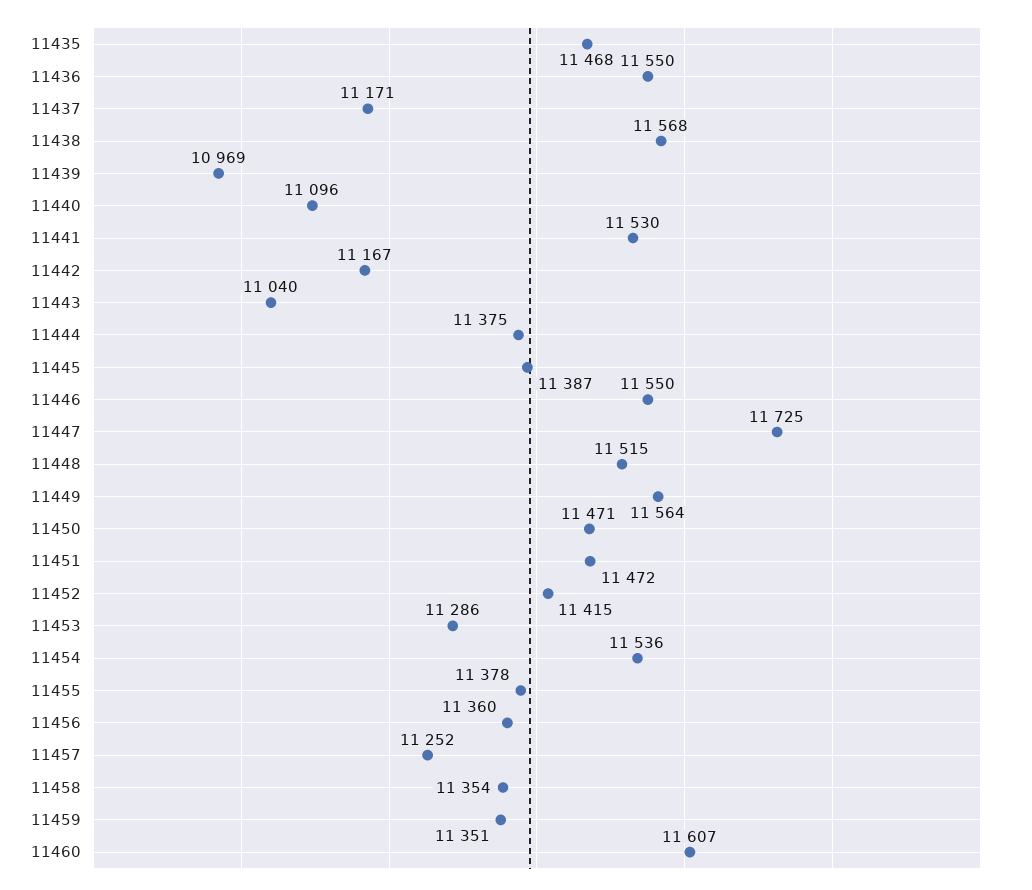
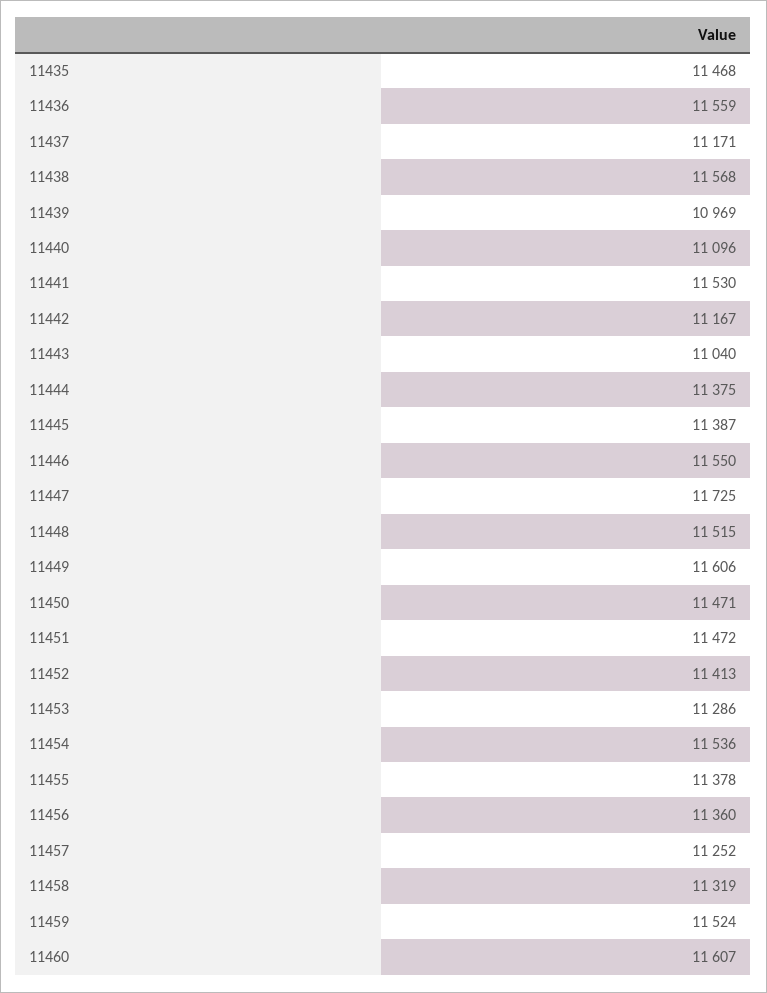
  {
    "11435": 11468,
-   "11436": 11550,
+   "11436": 11559,
    "11437": 11171,
    "11438": 11568,
    "11439": 10969,
    "11440": 11096,
    "11441": 11530,
    "11442": 11167,
    "11443": 11040,
    "11444": 11375,
    "11445": 11387,
    "11446": 11550,
    "11447": 11725,
    "11448": 11515,
-   "11449": 11564,
+   "11449": 11606,
    "11450": 11471,
    "11451": 11472,
-   "11452": 11415,
+   "11452": 11413,
    "11453": 11286,
    "11454": 11536,
    "11455": 11378,
    "11456": 11360,
    "11457": 11252,
-   "11458": 11354,
+   "11458": 11319,
-   "11459": 11351,
+   "11459": 11524,
    "11460": 11607
  }

